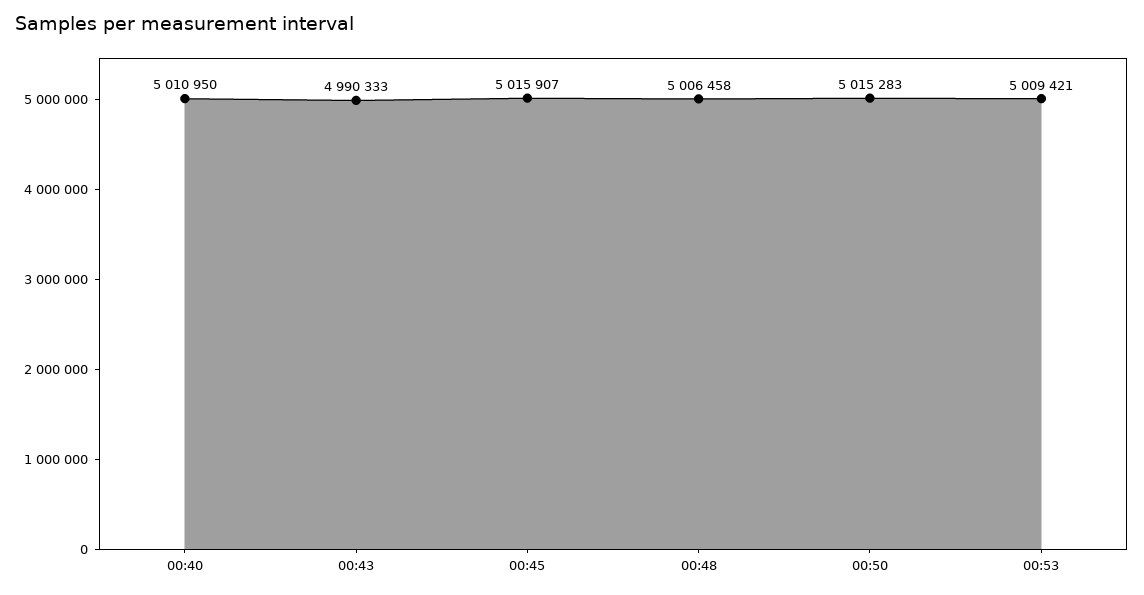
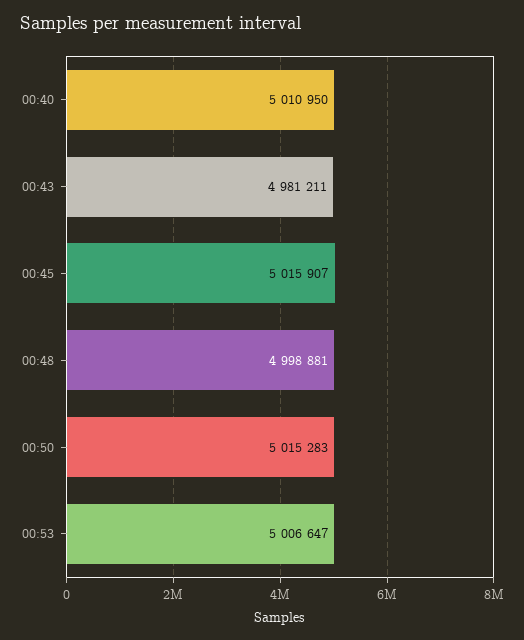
  {
    "00:40": 5010950,
-   "00:43": 4990333,
+   "00:43": 4981211,
    "00:45": 5015907,
-   "00:48": 5006458,
+   "00:48": 4998881,
    "00:50": 5015283,
-   "00:53": 5009421
+   "00:53": 5006647
  }

